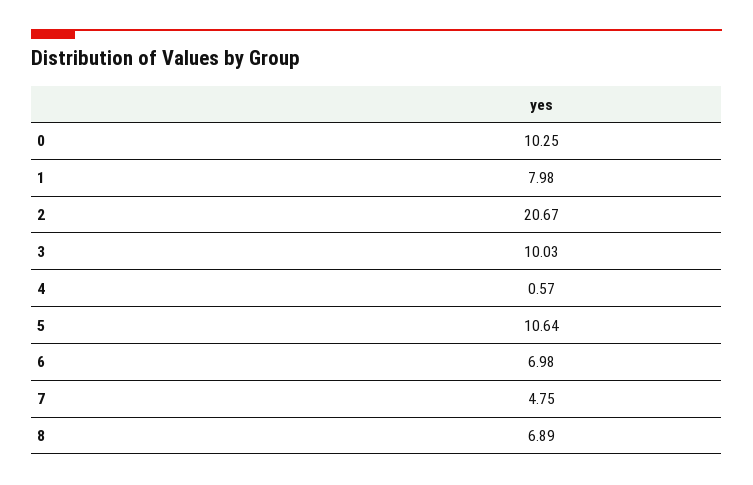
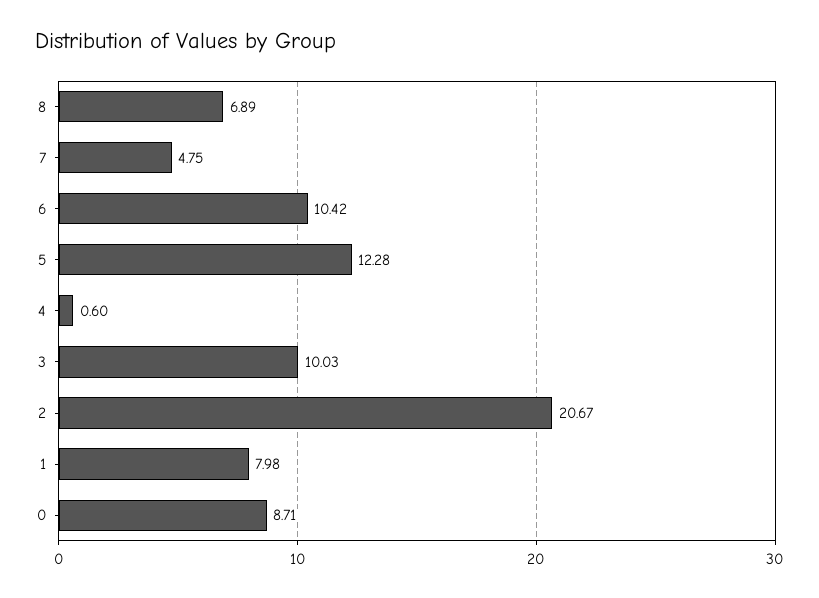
  {
-   "0": 10.25,
+   "0": 8.71,
    "1": 7.98,
    "2": 20.67,
    "3": 10.03,
-   "4": 0.57,
+   "4": 0.6,
-   "5": 10.64,
+   "5": 12.28,
-   "6": 6.98,
+   "6": 10.42,
    "7": 4.75,
    "8": 6.89
  }

